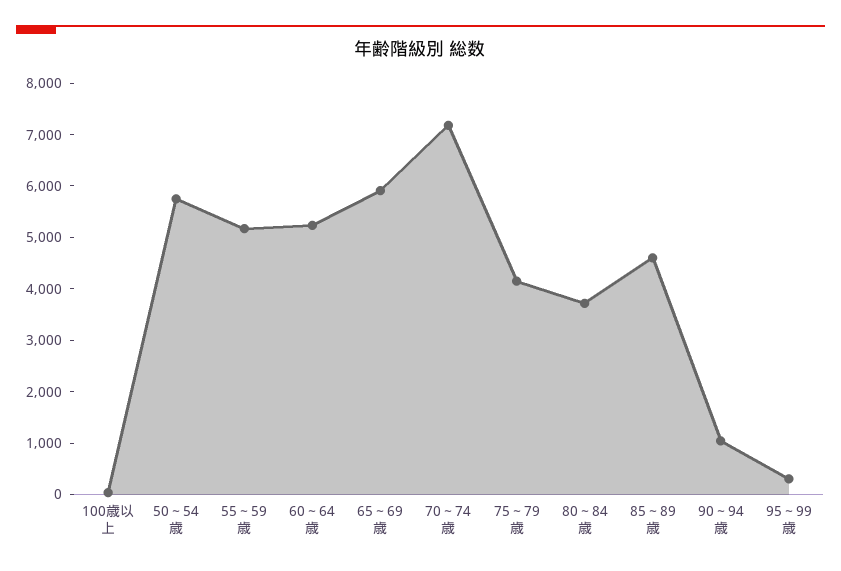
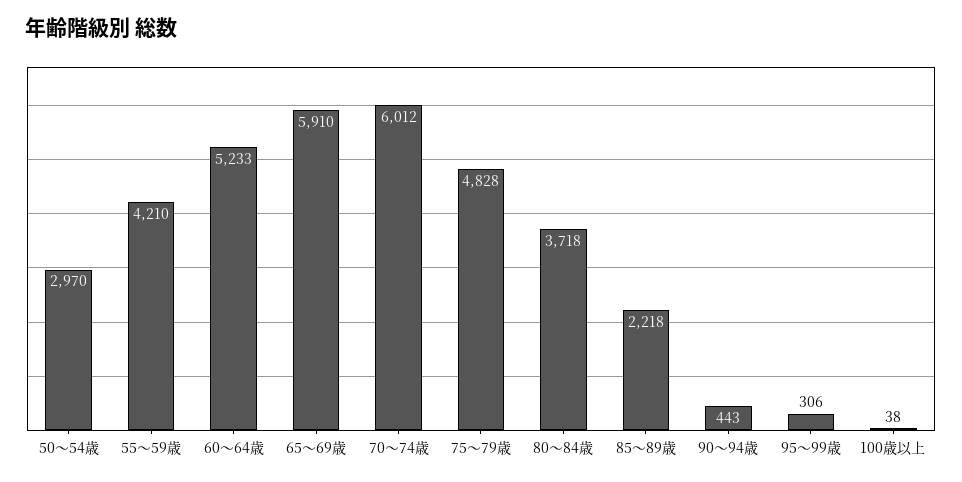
  {
    "100歳以上": 38,
-   "50～54歳": 5800,
+   "50～54歳": 2970,
-   "55～59歳": 5200,
+   "55～59歳": 4210,
    "60～64歳": 5233,
    "65～69歳": 5910,
-   "70～74歳": 7200,
+   "70～74歳": 6012,
-   "75～79歳": 4200,
+   "75～79歳": 4828,
    "80～84歳": 3718,
-   "85～89歳": 4600,
+   "85～89歳": 2218,
-   "90～94歳": 1000,
+   "90～94歳": 443,
    "95～99歳": 306
  }

